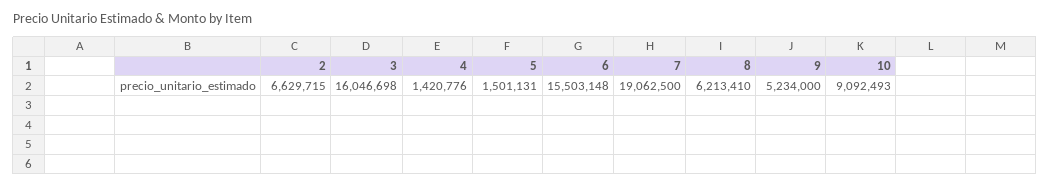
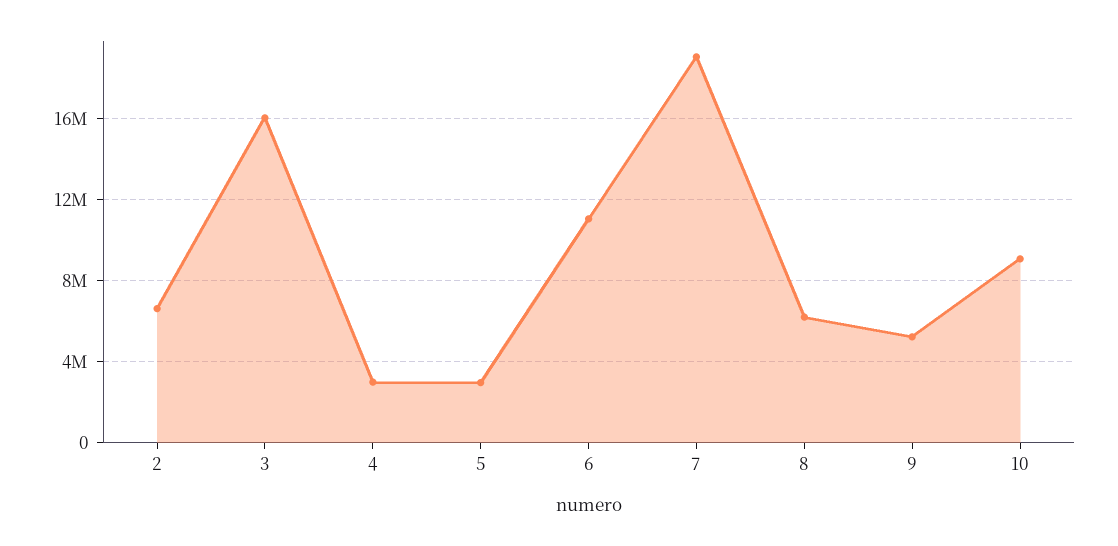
  {
    "2": 6629715,
    "3": 16046698,
-   "4": 1420776,
+   "4": 3000000,
-   "5": 1501131,
+   "5": 3000000,
-   "6": 15503148,
+   "6": 11000000,
    "7": 19062500,
    "8": 6213410,
    "9": 5234000,
    "10": 9092493
  }

